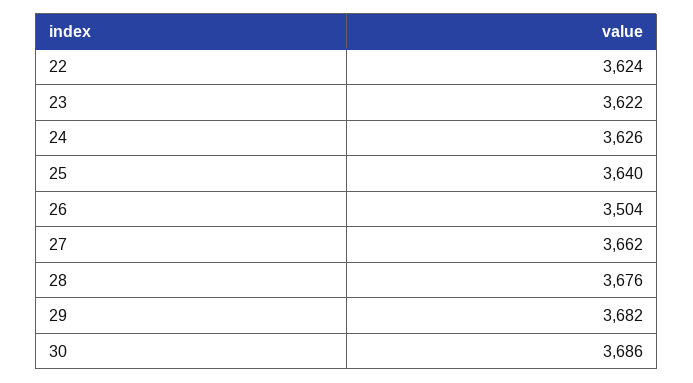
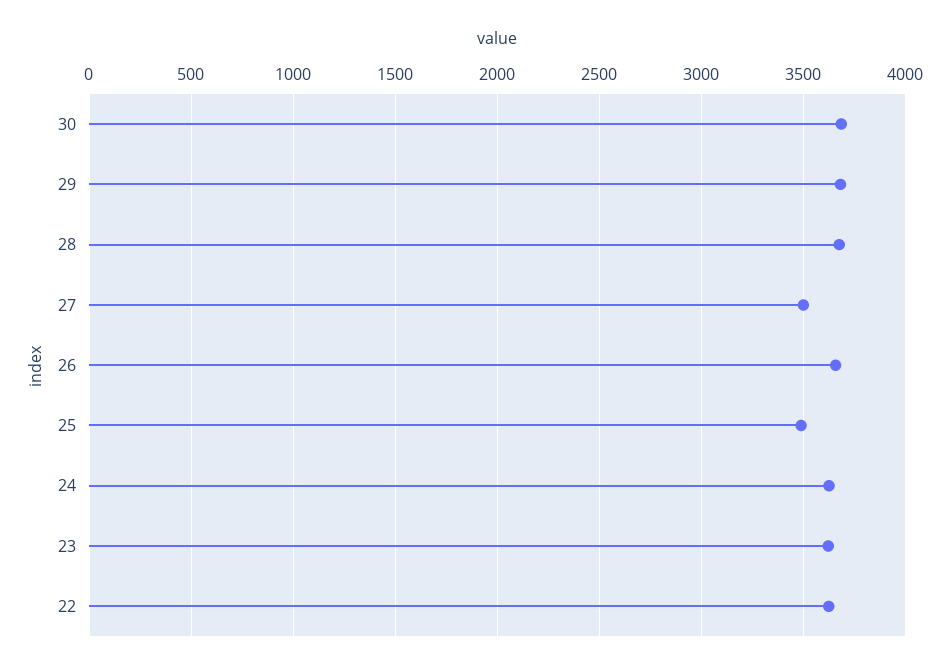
  {
    "22": 3624,
    "23": 3622,
    "24": 3626,
-   "25": 3640,
+   "25": 3500,
-   "26": 3504,
+   "26": 3650,
-   "27": 3662,
+   "27": 3500,
    "28": 3676,
    "29": 3682,
    "30": 3686
  }

